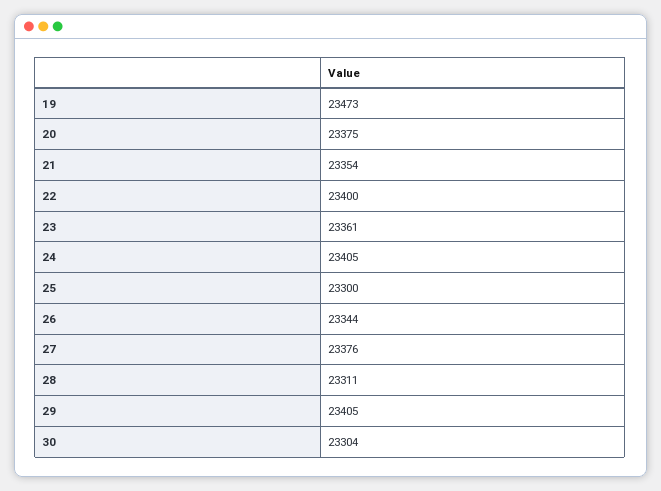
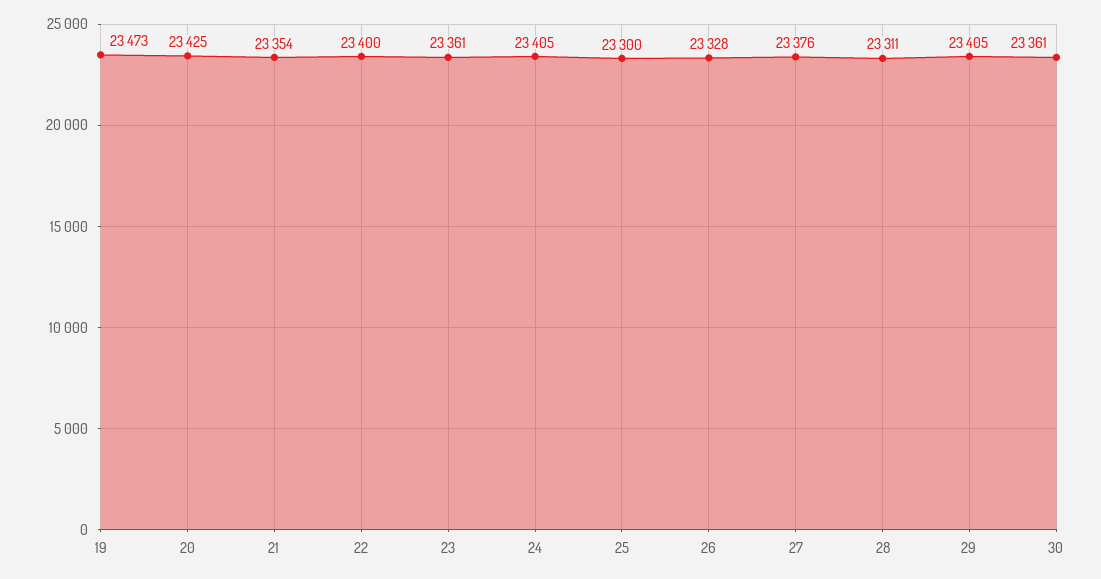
  {
    "19": 23473,
-   "20": 23375,
+   "20": 23425,
    "21": 23354,
    "22": 23400,
    "23": 23361,
    "24": 23405,
    "25": 23300,
-   "26": 23344,
+   "26": 23328,
    "27": 23376,
    "28": 23311,
    "29": 23405,
-   "30": 23304
+   "30": 23361
  }

